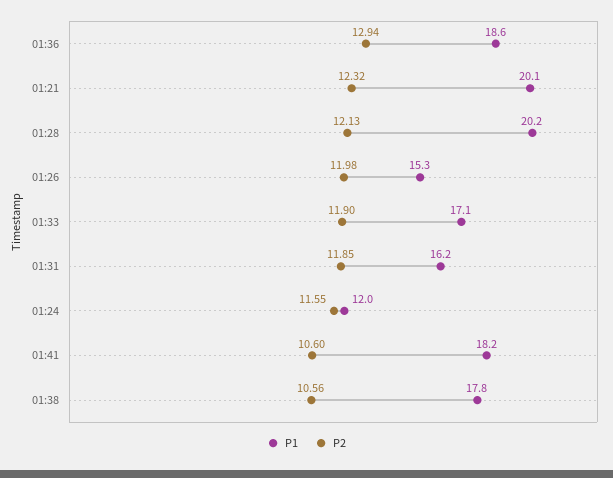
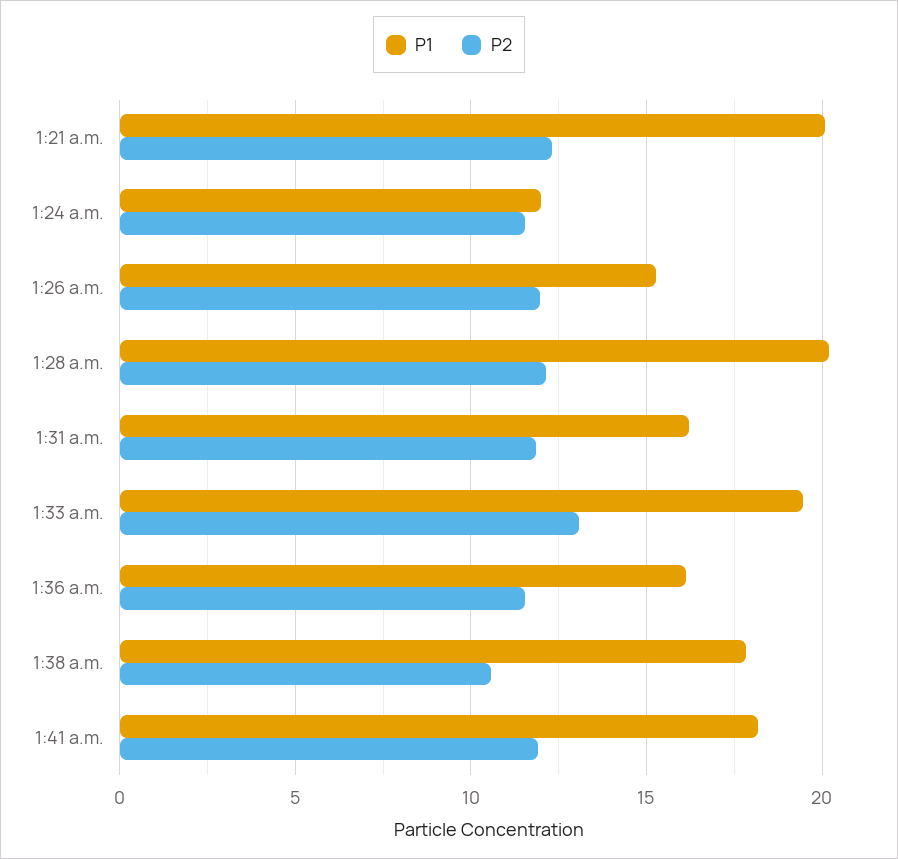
  {
    "P1": {
-     "01:36": 18.6,
+     "01:36": 16,
      "01:21": 20.1,
      "01:28": 20.2,
      "01:26": 15.3,
-     "01:33": 17.1,
+     "01:33": 19.5,
      "01:31": 16.2,
      "01:24": 12,
      "01:41": 18.2,
      "01:38": 17.8
    },
    "P2": {
-     "01:36": 12.94,
+     "01:36": 11.5,
      "01:21": 12.32,
      "01:28": 12.13,
      "01:26": 11.98,
-     "01:33": 11.9,
+     "01:33": 13,
      "01:31": 11.85,
      "01:24": 11.55,
-     "01:41": 10.6,
+     "01:41": 12,
      "01:38": 10.56
    }
  }

